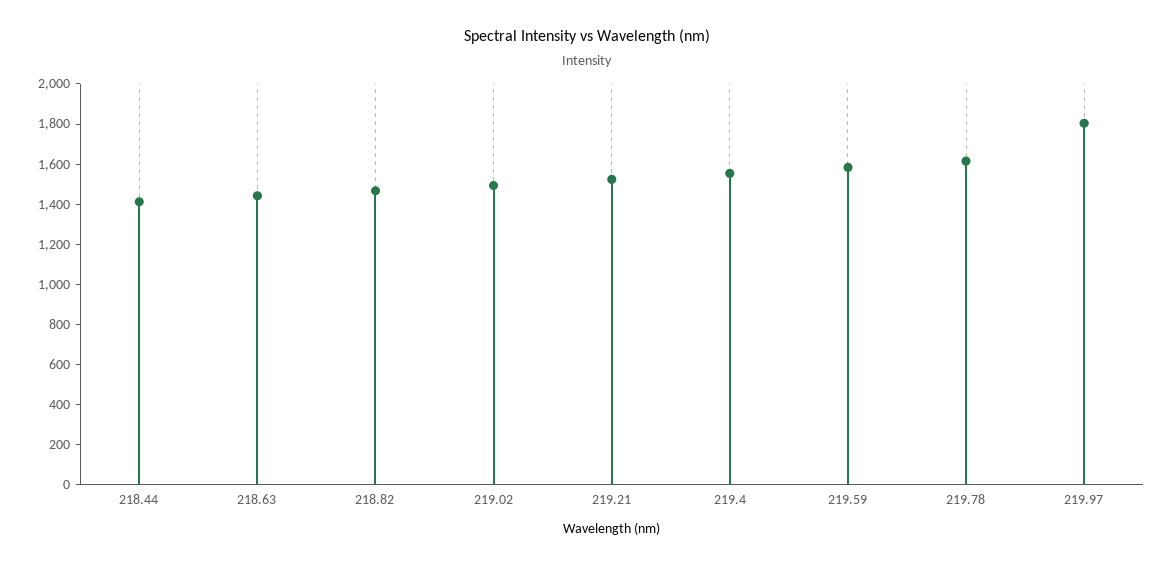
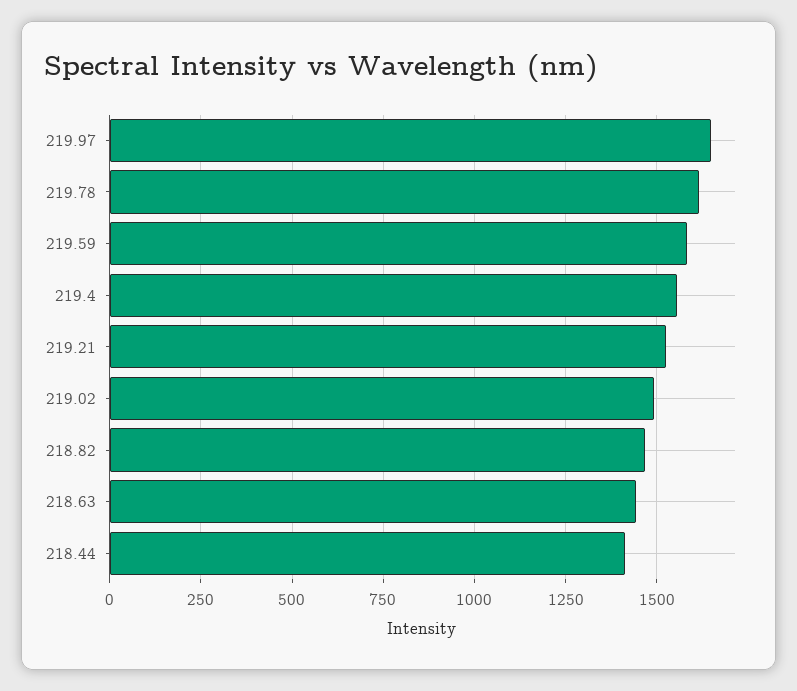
  {
    "218.44": 1400,
    "218.63": 1450,
    "218.82": 1475,
    "219.02": 1500,
    "219.21": 1525,
    "219.4": 1550,
    "219.59": 1575,
    "219.78": 1625,
-   "219.97": 1800
+   "219.97": 1650
  }

